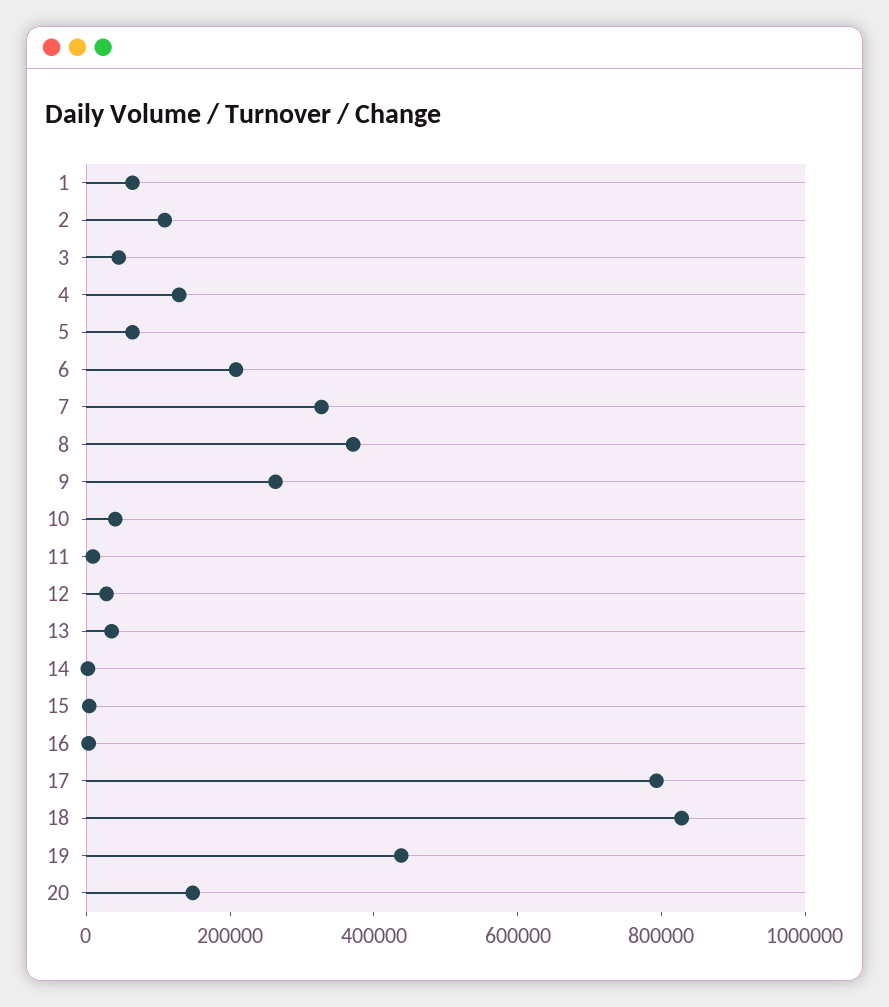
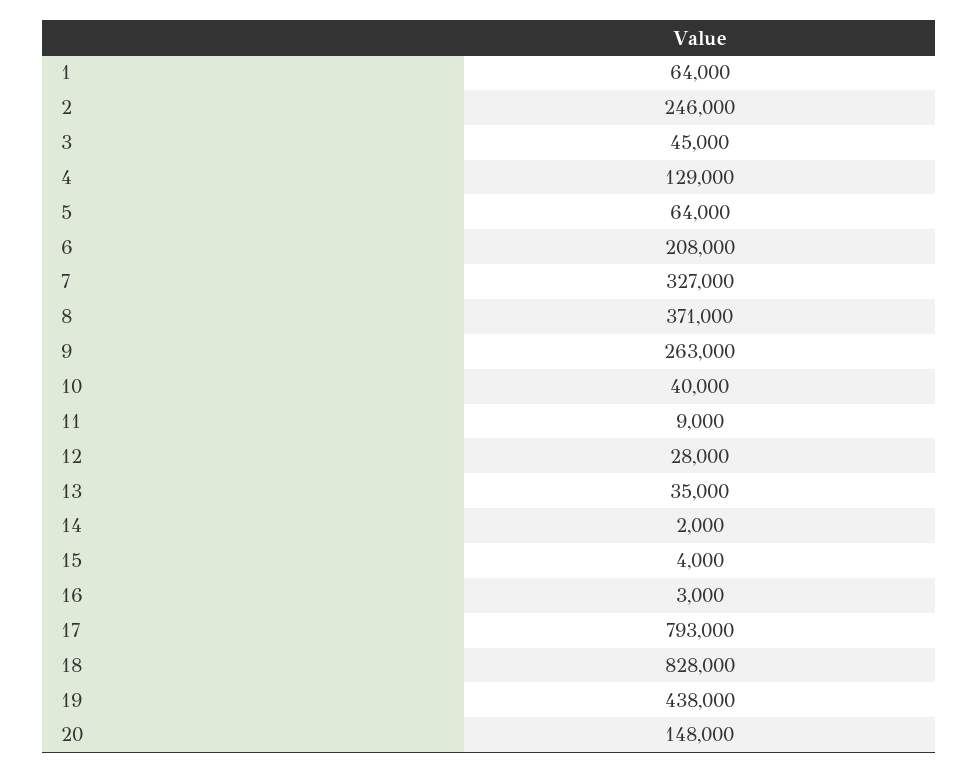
  {
    "1": 64000,
-   "2": 100000,
+   "2": 246000,
    "3": 45000,
    "4": 129000,
    "5": 64000,
    "6": 208000,
    "7": 327000,
    "8": 371000,
    "9": 263000,
    "10": 40000,
    "11": 9000,
    "12": 28000,
    "13": 35000,
    "14": 2000,
    "15": 4000,
    "16": 3000,
    "17": 793000,
    "18": 828000,
    "19": 438000,
    "20": 148000
  }

